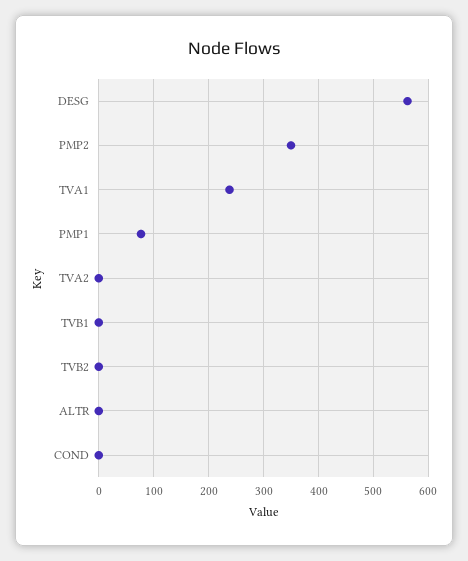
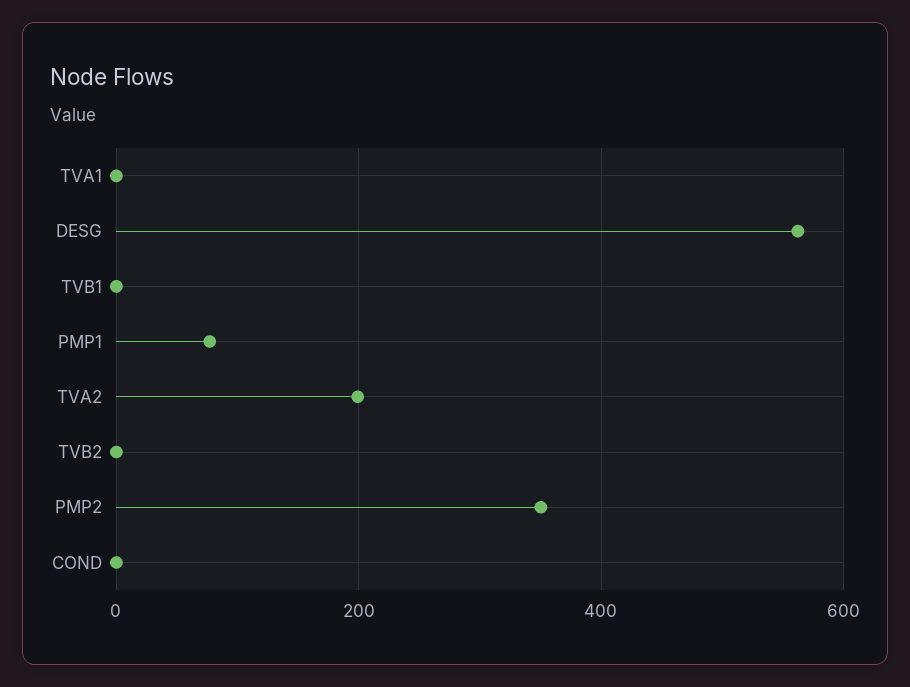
  {
    "DESG": 560,
    "PMP2": 360,
-   "TVA1": 240,
+   "TVA1": 0,
    "PMP1": 80,
-   "TVA2": 0,
+   "TVA2": 200,
    "TVB1": 0,
    "TVB2": 0,
-   "ALTR": 0,
    "COND": 0
  }

